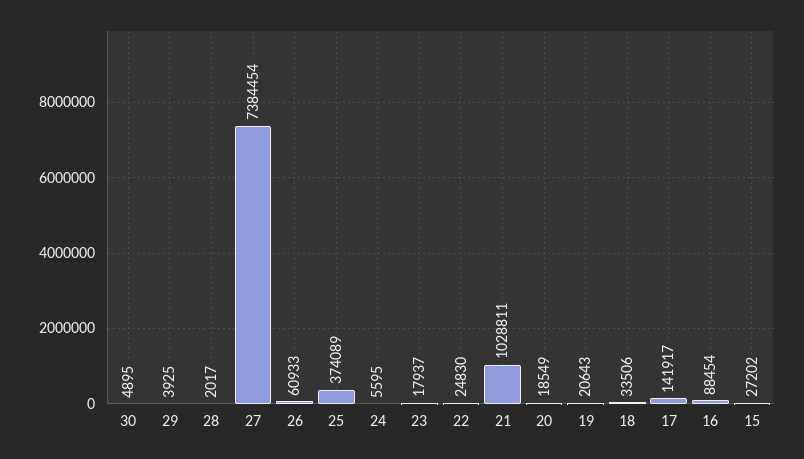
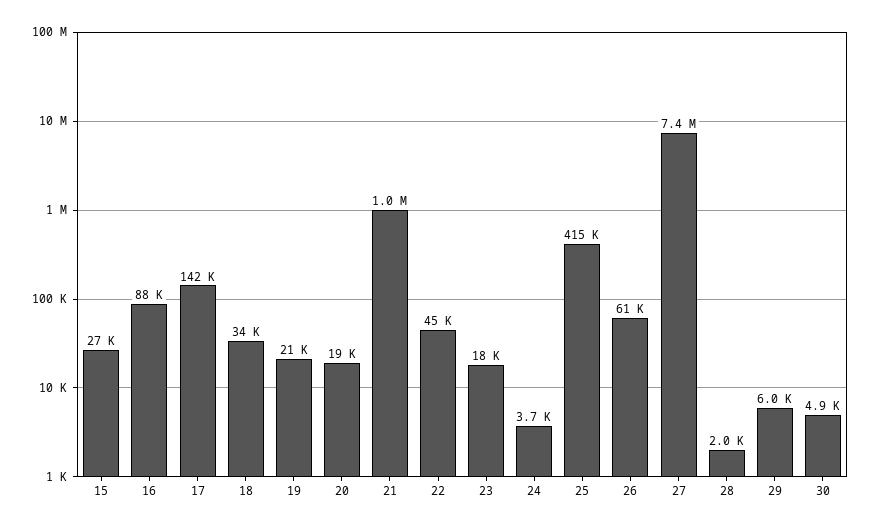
  {
    "30": 4895,
-   "29": 3925,
+   "29": 6000,
    "28": 2017,
    "27": 7384454,
    "26": 60933,
-   "25": 374089,
+   "25": 415000,
-   "24": 5595,
+   "24": 3700,
    "23": 17937,
-   "22": 24830,
+   "22": 45000,
    "21": 1028811,
    "20": 18549,
    "19": 20643,
    "18": 33506,
    "17": 141917,
    "16": 88454,
    "15": 27202
  }

